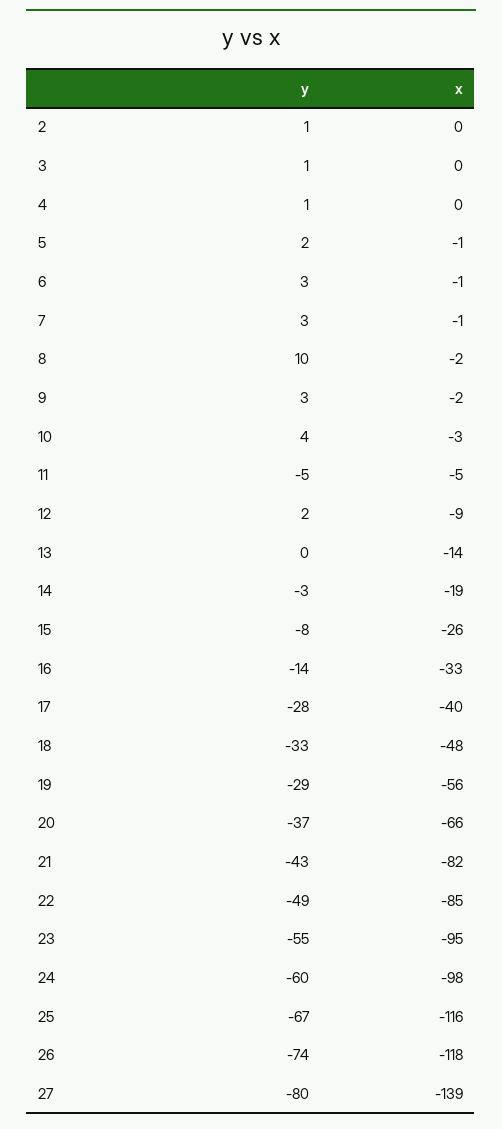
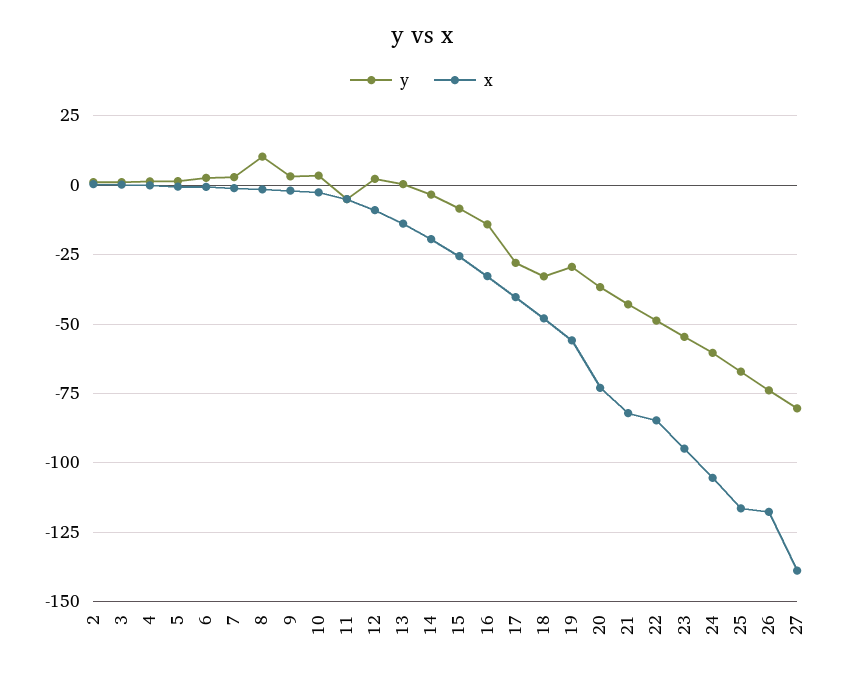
  {
    "y": {
      "2": 1,
      "3": 1,
      "4": 1,
      "5": 2,
      "6": 3,
      "7": 3,
      "8": 10,
      "9": 3,
      "10": 4,
      "11": -5,
      "12": 2,
      "13": 0,
      "14": -3,
      "15": -8,
      "16": -14,
      "17": -28,
      "18": -33,
      "19": -29,
      "20": -37,
      "21": -43,
      "22": -49,
      "23": -55,
      "24": -60,
      "25": -67,
      "26": -74,
      "27": -80
    },
    "x": {
      "2": 0,
      "3": 0,
      "4": 0,
      "5": -1,
      "6": -1,
      "7": -1,
      "8": -2,
      "9": -2,
      "10": -3,
      "11": -5,
      "12": -9,
      "13": -14,
      "14": -19,
      "15": -26,
      "16": -33,
      "17": -40,
      "18": -48,
      "19": -56,
-     "20": -66,
+     "20": -72.5,
      "21": -82,
      "22": -85,
      "23": -95,
-     "24": -98,
+     "24": -105,
      "25": -116,
      "26": -118,
      "27": -139
    }
  }

